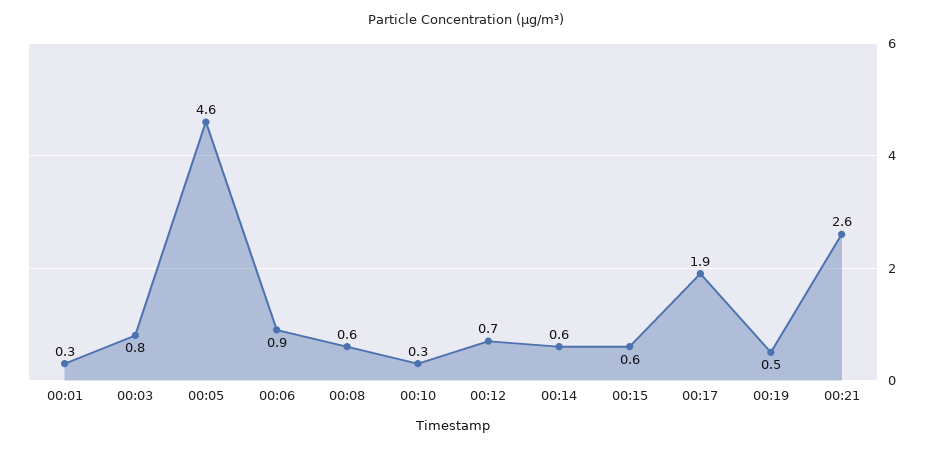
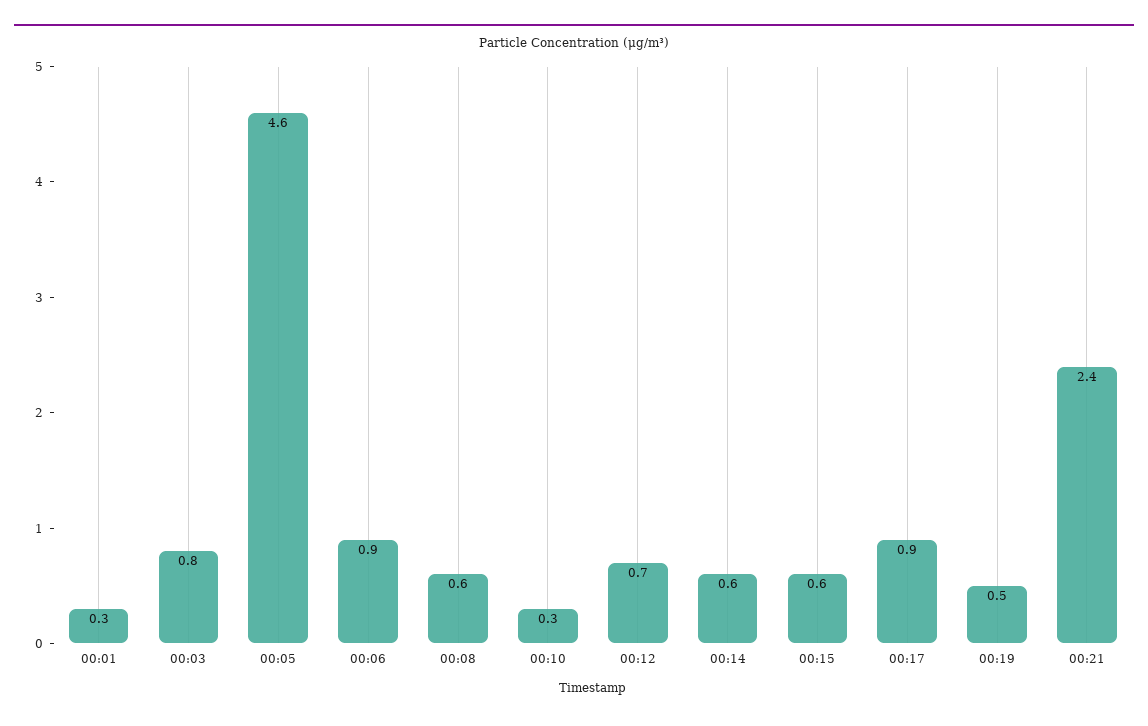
  {
    "00:01": 0.3,
    "00:03": 0.8,
    "00:05": 4.6,
    "00:06": 0.9,
    "00:08": 0.6,
    "00:10": 0.3,
    "00:12": 0.7,
    "00:14": 0.6,
    "00:15": 0.6,
-   "00:17": 1.9,
+   "00:17": 0.9,
    "00:19": 0.5,
-   "00:21": 2.6
+   "00:21": 2.4
  }

